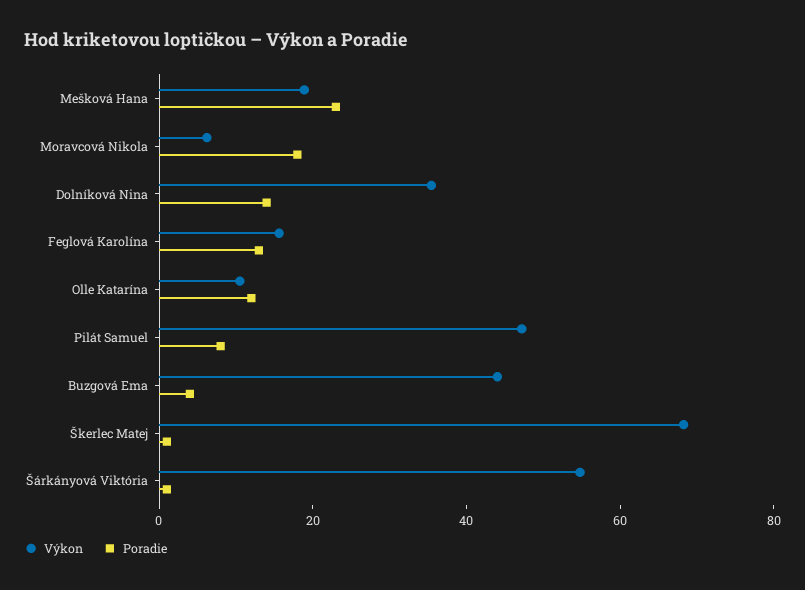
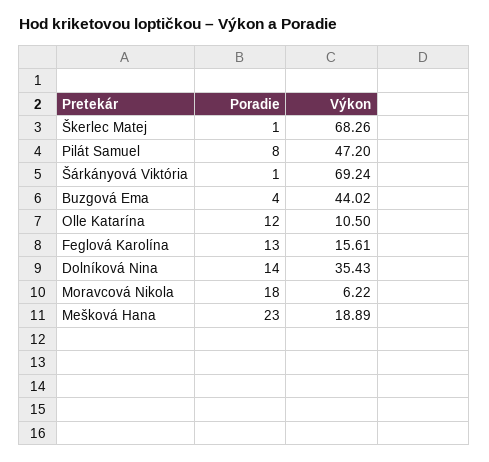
  {
    "Výkon": {
      "Mešková Hana": 18.89,
      "Moravcová Nikola": 6.22,
      "Dolníková Nina": 35.43,
      "Feglová Karolína": 15.61,
      "Olle Katarína": 10.5,
      "Pilát Samuel": 47.2,
      "Buzgová Ema": 44.02,
      "Škerlec Matej": 68.26,
-     "Šárkányová Viktória": 55
+     "Šárkányová Viktória": 69.24
    },
    "Poradie": {
      "Mešková Hana": 23,
      "Moravcová Nikola": 18,
      "Dolníková Nina": 14,
      "Feglová Karolína": 13,
      "Olle Katarína": 12,
      "Pilát Samuel": 8,
      "Buzgová Ema": 4,
      "Škerlec Matej": 1,
      "Šárkányová Viktória": 1
    }
  }

